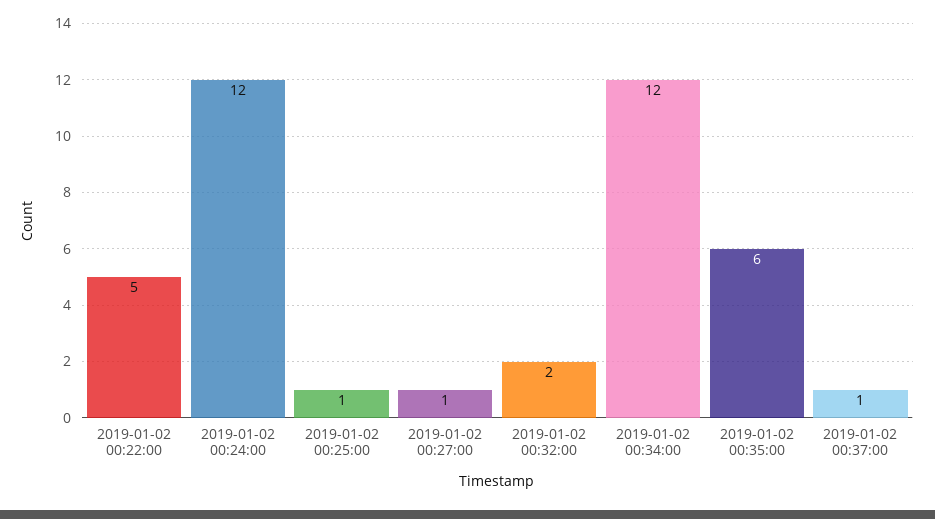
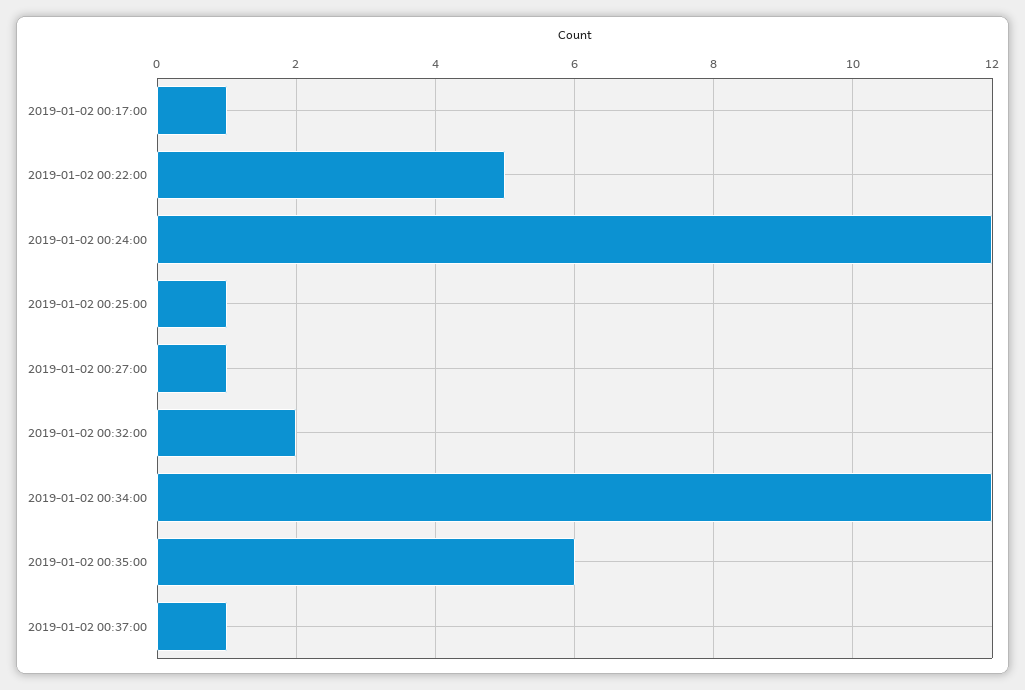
  {
    "2019-01-02 00:22:00": 5,
    "2019-01-02 00:24:00": 12,
    "2019-01-02 00:25:00": 1,
    "2019-01-02 00:27:00": 1,
    "2019-01-02 00:32:00": 2,
    "2019-01-02 00:34:00": 12,
    "2019-01-02 00:35:00": 6,
-   "2019-01-02 00:37:00": 1
+   "2019-01-02 00:37:00": 1,
+   "2019-01-02 00:17:00": 1
  }

